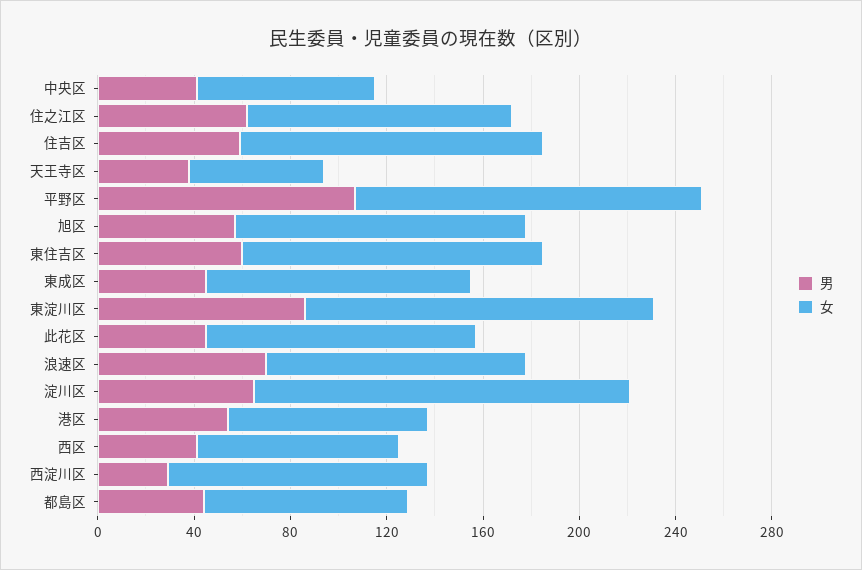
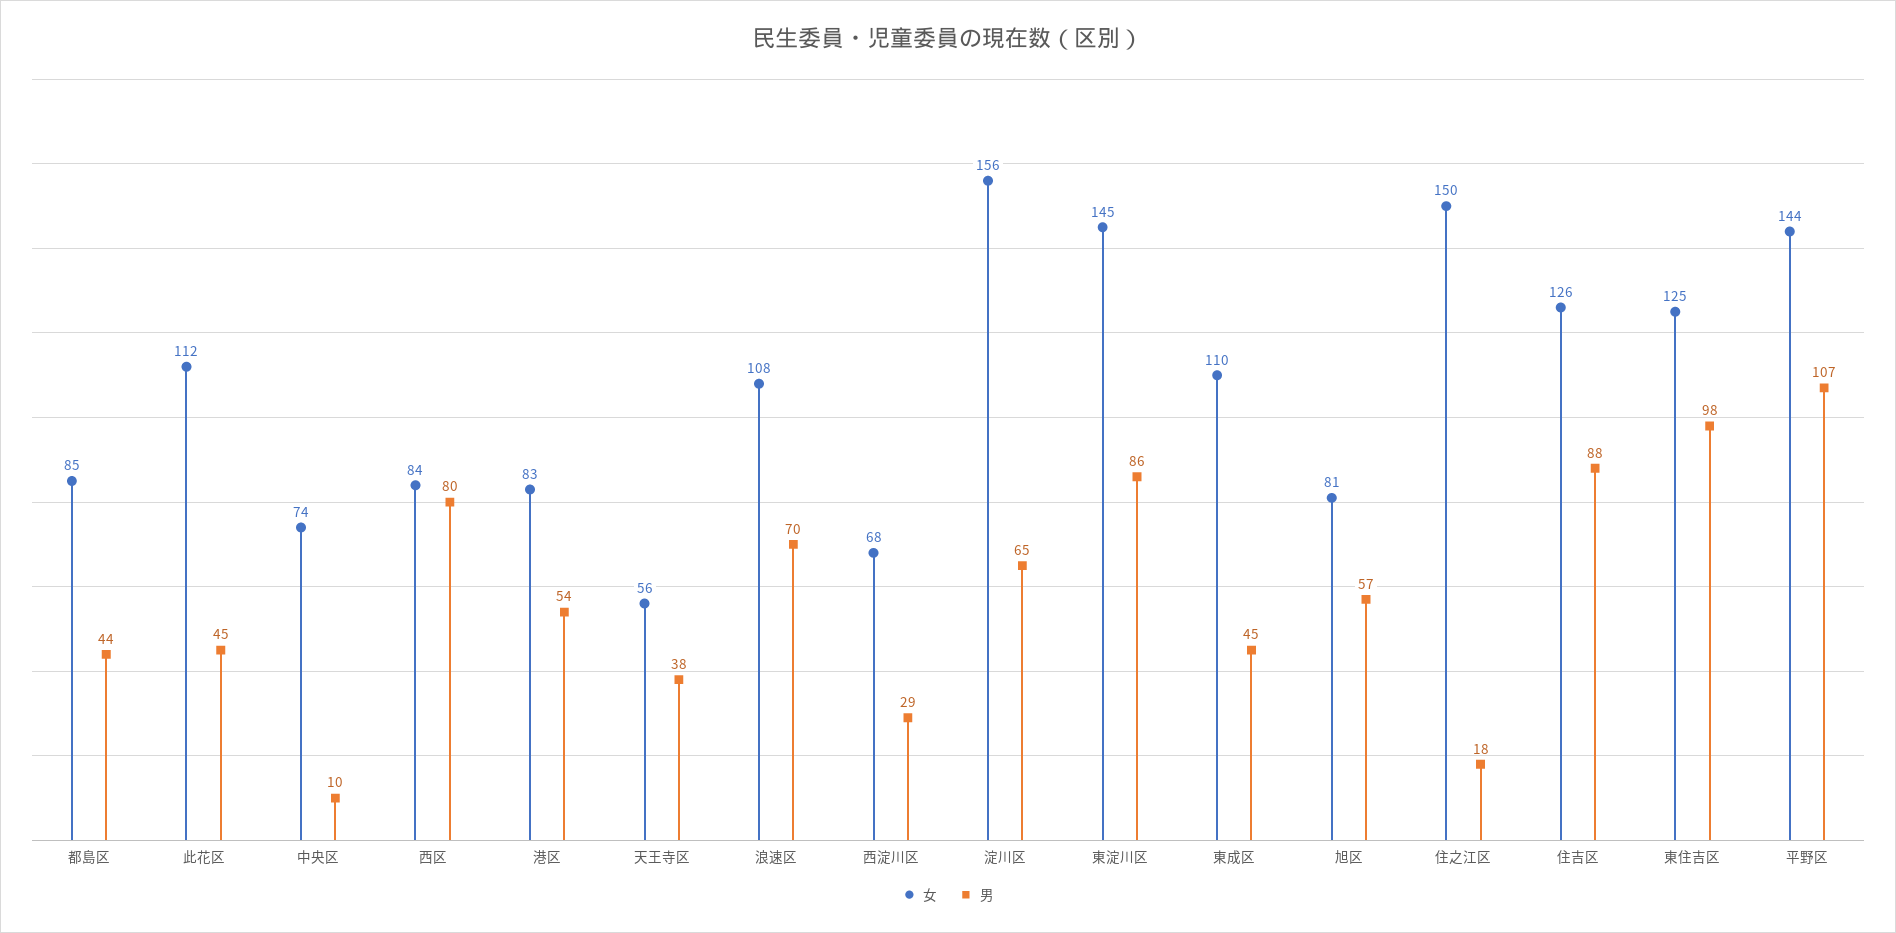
  {
    "男": {
-     "中央区": 40,
+     "中央区": 10,
-     "住之江区": 60,
+     "住之江区": 18,
-     "住吉区": 60,
+     "住吉区": 88,
      "天王寺区": 38,
      "平野区": 107,
      "旭区": 57,
-     "東住吉区": 60,
+     "東住吉区": 98,
      "東成区": 45,
      "東淀川区": 86,
      "此花区": 45,
      "浪速区": 70,
      "淀川区": 65,
      "港区": 54,
-     "西区": 40,
+     "西区": 80,
      "西淀川区": 29,
      "都島区": 44
    },
    "女": {
      "中央区": 74,
-     "住之江区": 110,
+     "住之江区": 150,
      "住吉区": 126,
      "天王寺区": 56,
      "平野区": 144,
-     "旭区": 120,
+     "旭区": 81,
      "東住吉区": 125,
      "東成区": 110,
      "東淀川区": 145,
      "此花区": 112,
      "浪速区": 108,
      "淀川区": 156,
      "港区": 83,
      "西区": 84,
-     "西淀川区": 110,
+     "西淀川区": 68,
      "都島区": 85
    }
  }

